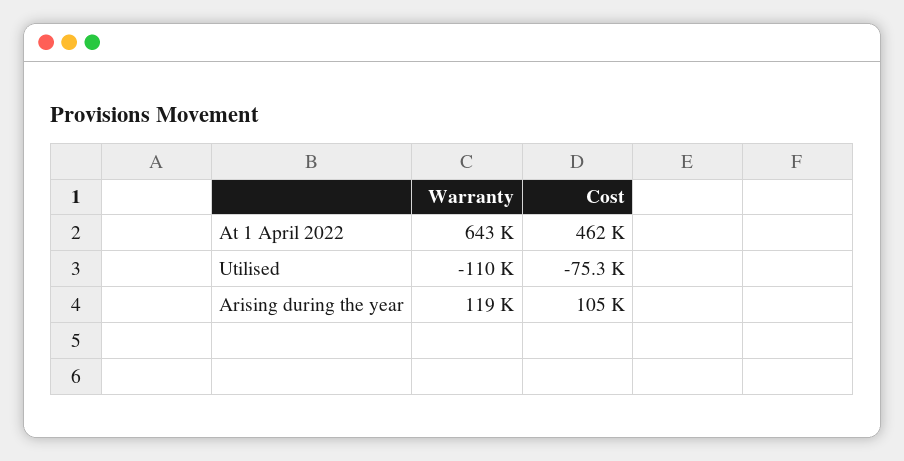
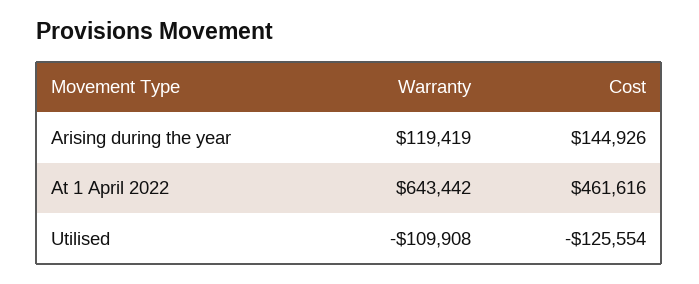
  {
    "Warranty": {
      "At 1 April 2022": 643442,
      "Utilised": -109908,
      "Arising during the year": 119419
    },
    "Cost": {
      "At 1 April 2022": 461616,
-     "Utilised": -75300,
+     "Utilised": -125554,
-     "Arising during the year": 105000
+     "Arising during the year": 144926
    }
  }

